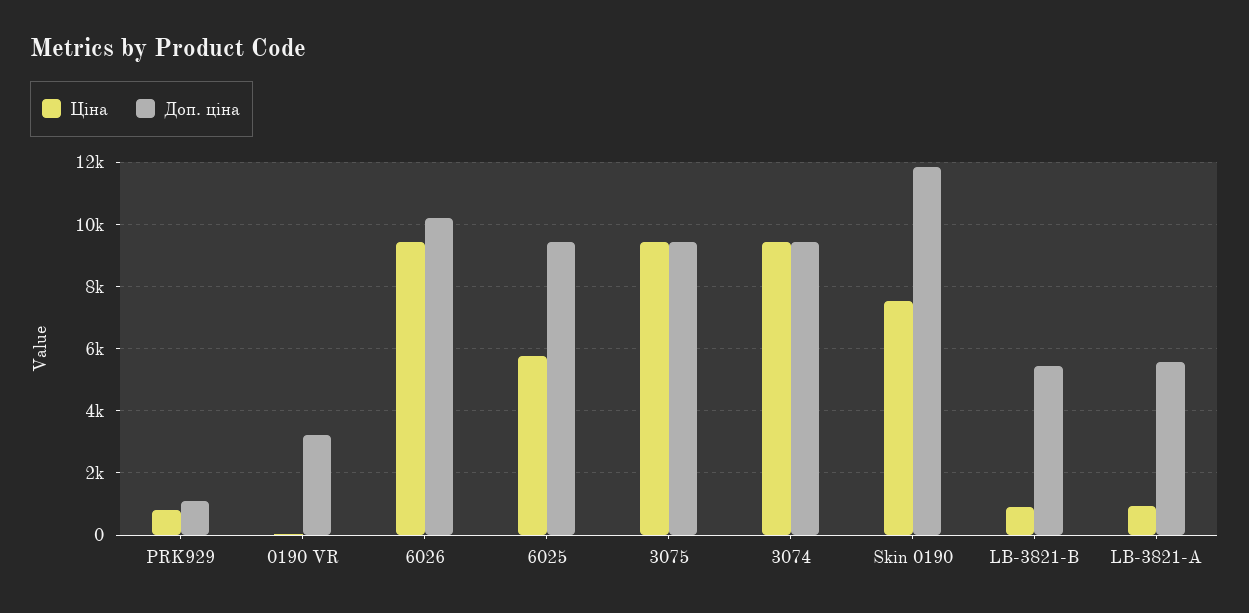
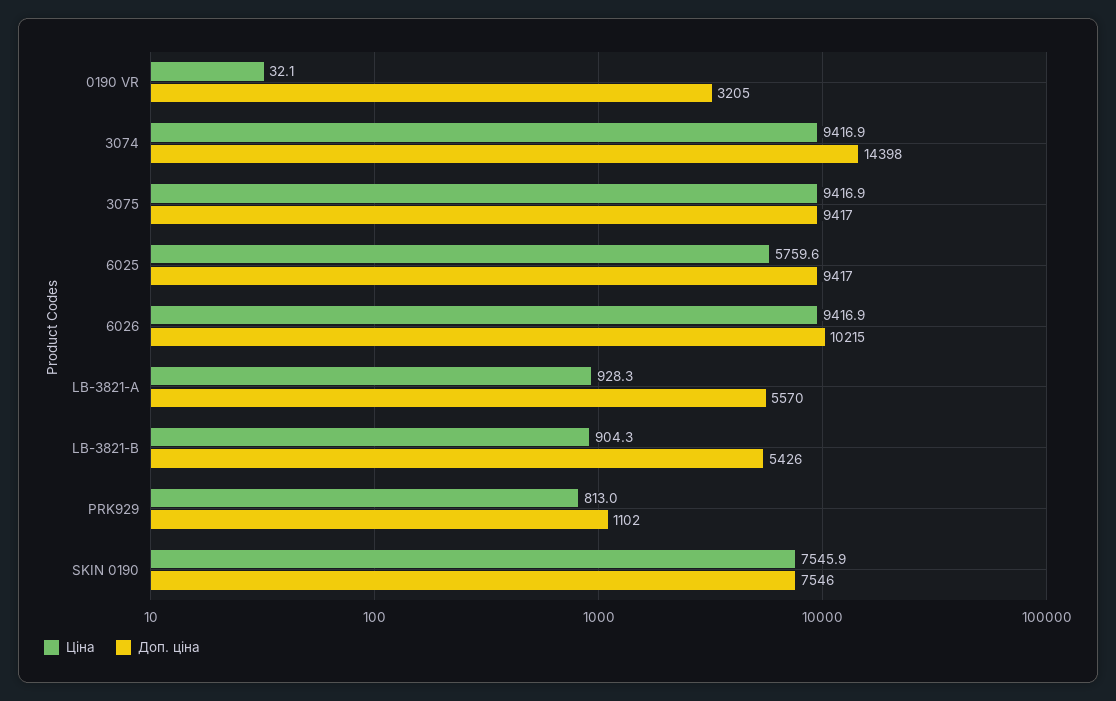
  {
    "Ціна": {
      "PRK929": 813,
      "0190 VR": 32.1,
      "6026": 9416.9,
      "6025": 5759.6,
      "3075": 9416.9,
      "3074": 9416.9,
      "Skin 0190": 7545.9,
      "LB-3821-В": 904.3,
      "LB-3821-А": 928.3
    },
    "Доп. ціна": {
      "PRK929": 1102,
      "0190 VR": 3205,
      "6026": 10215,
      "6025": 9417,
      "3075": 9417,
-     "3074": 9400,
+     "3074": 14398,
-     "Skin 0190": 11800,
+     "Skin 0190": 7546,
      "LB-3821-В": 5426,
      "LB-3821-А": 5570
    }
  }

